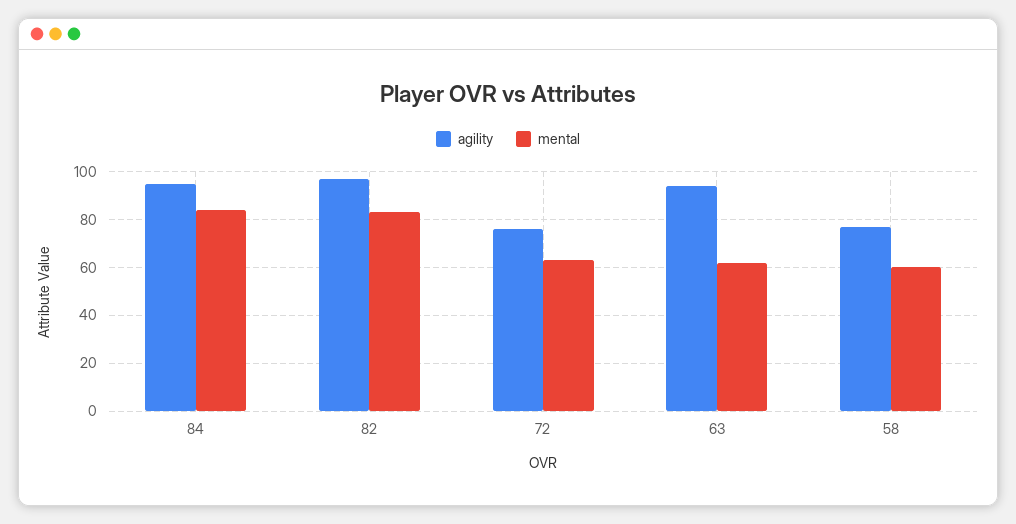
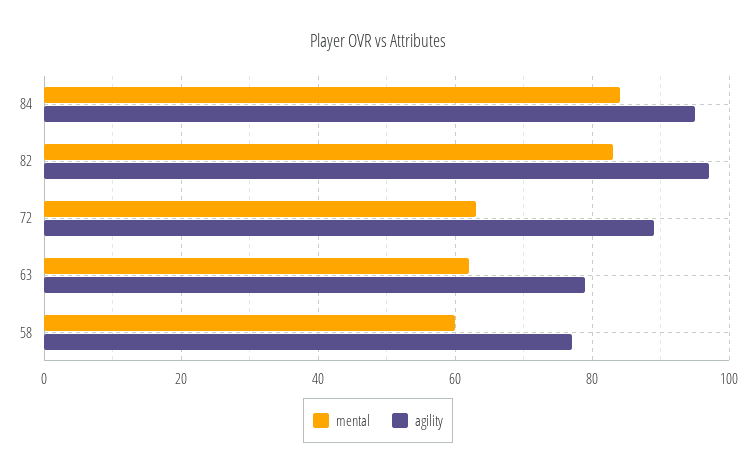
  {
    "agility": {
      "84": 95,
      "82": 95,
-     "72": 75,
+     "72": 90,
-     "63": 95,
+     "63": 80,
      "58": 75
    },
    "mental": {
      "84": 85,
      "82": 85,
      "72": 65,
      "63": 60,
      "58": 60
    }
  }

